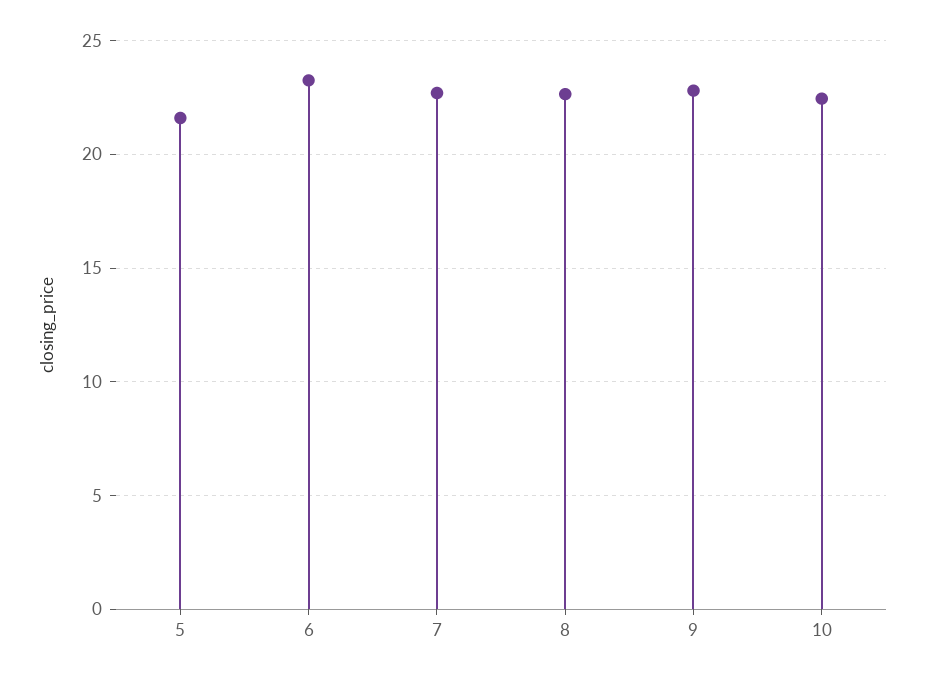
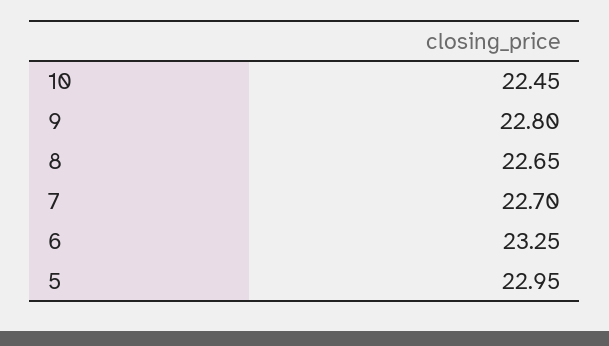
  {
-   "5": 21.5,
+   "5": 22.95,
    "6": 23.25,
    "7": 22.7,
    "8": 22.65,
    "9": 22.8,
    "10": 22.45
  }

